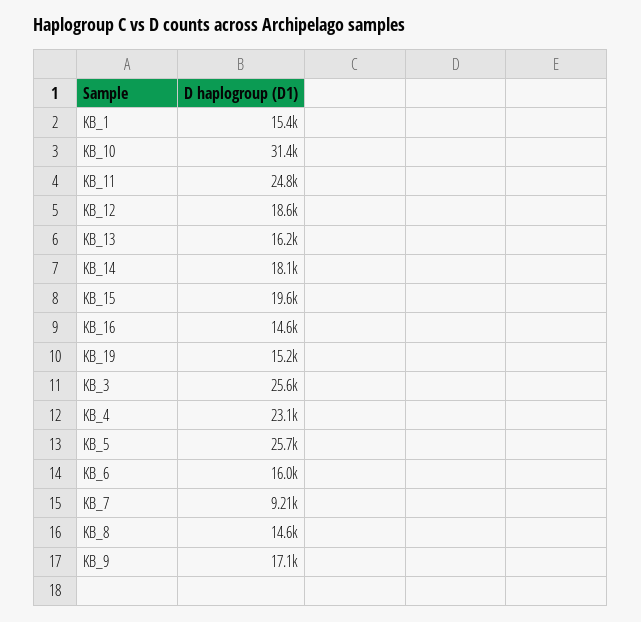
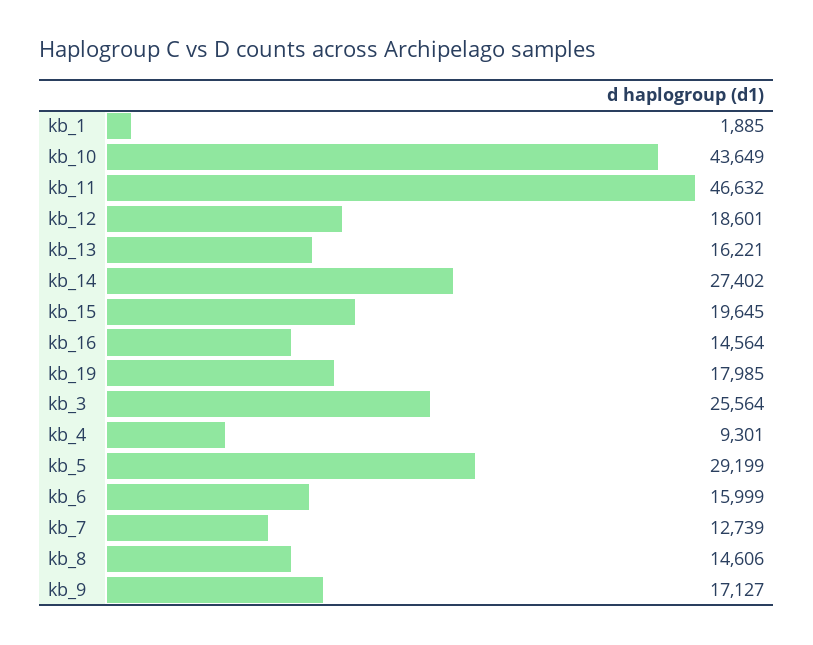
  {
-   "KB_1": 15400,
+   "KB_1": 1885,
-   "KB_10": 31400,
+   "KB_10": 43649,
-   "KB_11": 24800,
+   "KB_11": 46632,
    "KB_12": 18601,
    "KB_13": 16221,
-   "KB_14": 18100,
+   "KB_14": 27402,
    "KB_15": 19645,
    "KB_16": 14564,
-   "KB_19": 15200,
+   "KB_19": 17985,
    "KB_3": 25564,
-   "KB_4": 23100,
+   "KB_4": 9301,
-   "KB_5": 25700,
+   "KB_5": 29199,
    "KB_6": 15999,
-   "KB_7": 9210,
+   "KB_7": 12739,
    "KB_8": 14606,
    "KB_9": 17127
  }

